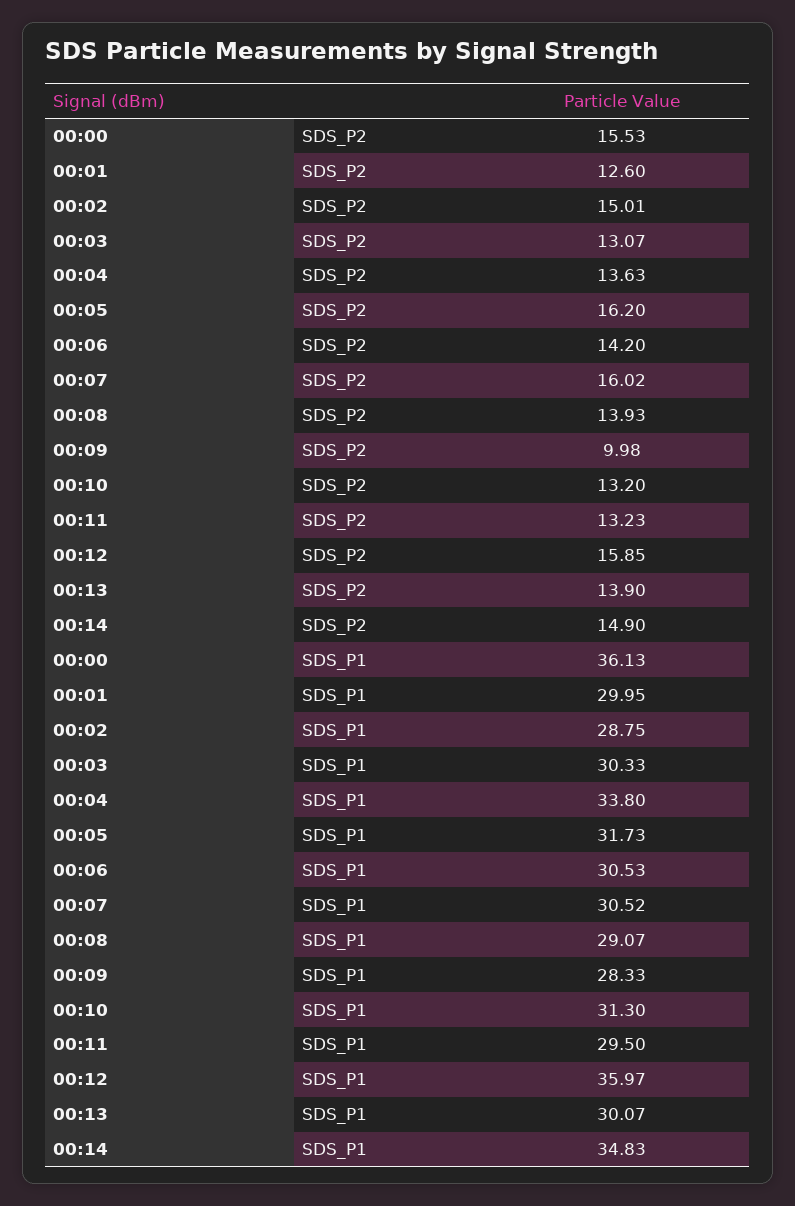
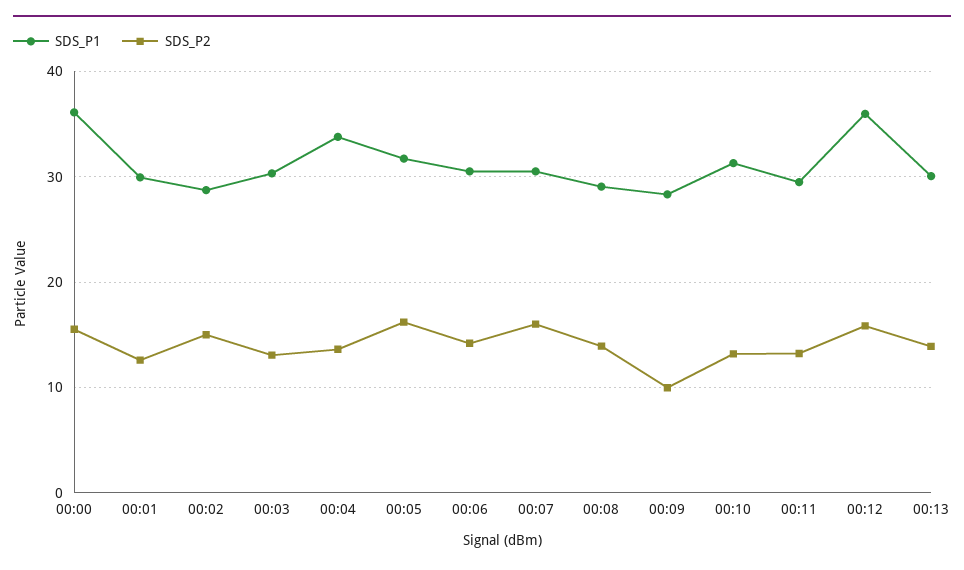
  {
    "SDS_P2": {
      "00:00": 15.53,
      "00:01": 12.6,
      "00:02": 15.01,
      "00:03": 13.07,
      "00:04": 13.63,
      "00:05": 16.2,
      "00:06": 14.2,
      "00:07": 16.02,
      "00:08": 13.93,
      "00:09": 9.98,
      "00:10": 13.2,
      "00:11": 13.23,
      "00:12": 15.85,
-     "00:13": 13.9,
+     "00:13": 13.9
-     "00:14": 14.9
    },
    "SDS_P1": {
      "00:00": 36.13,
      "00:01": 29.95,
      "00:02": 28.75,
      "00:03": 30.33,
      "00:04": 33.8,
      "00:05": 31.73,
      "00:06": 30.53,
      "00:07": 30.52,
      "00:08": 29.07,
      "00:09": 28.33,
      "00:10": 31.3,
      "00:11": 29.5,
      "00:12": 35.97,
-     "00:13": 30.07,
+     "00:13": 30.07
-     "00:14": 34.83
    }
  }

